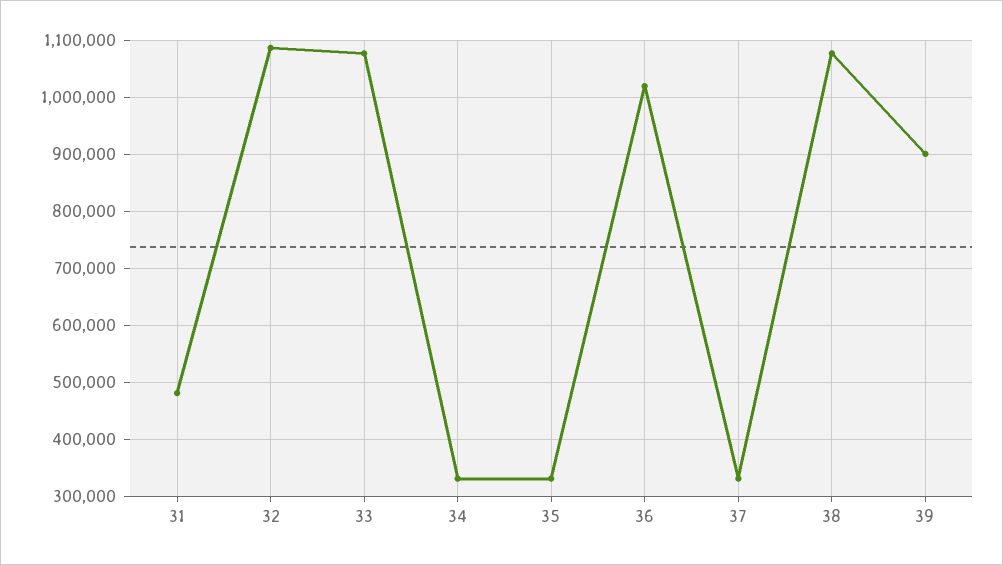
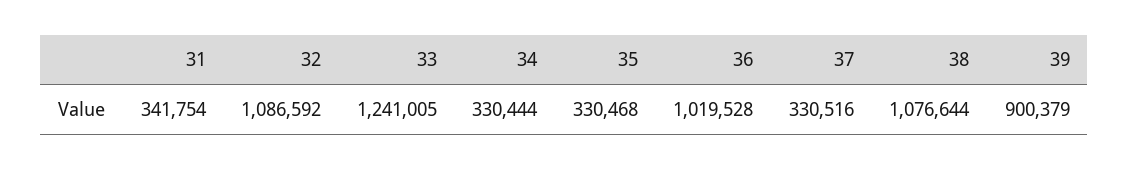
  {
-   "31": 480000,
+   "31": 341754,
    "32": 1086592,
-   "33": 1080000,
+   "33": 1241005,
    "34": 330444,
    "35": 330468,
    "36": 1019528,
    "37": 330516,
    "38": 1076644,
    "39": 900379
  }

